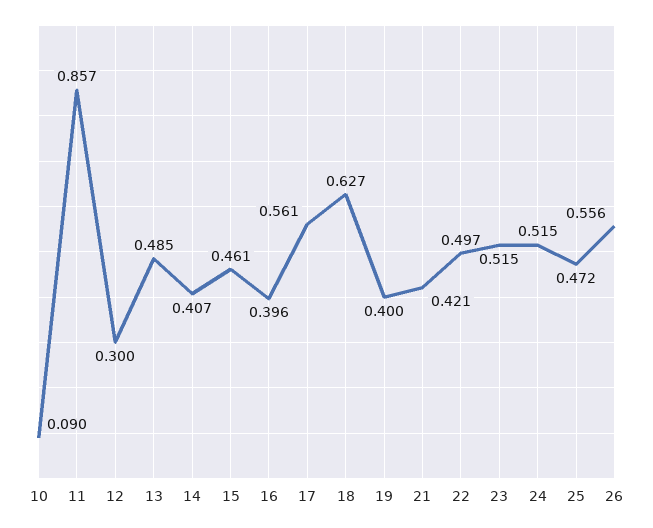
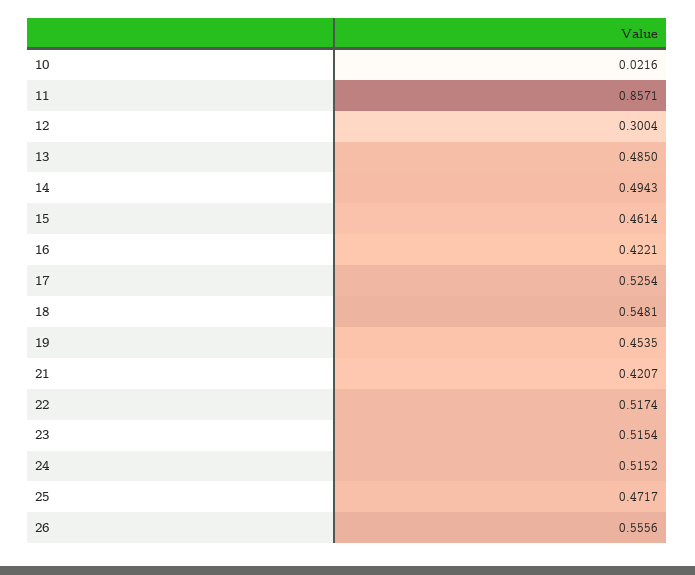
  {
-   "10": 0.09,
+   "10": 0.0216,
    "11": 0.8571,
    "12": 0.3004,
    "13": 0.485,
-   "14": 0.407,
+   "14": 0.4943,
    "15": 0.4614,
-   "16": 0.396,
+   "16": 0.4221,
-   "17": 0.561,
+   "17": 0.5254,
-   "18": 0.627,
+   "18": 0.5481,
-   "19": 0.4,
+   "19": 0.4535,
    "21": 0.4207,
-   "22": 0.497,
+   "22": 0.5174,
    "23": 0.5154,
    "24": 0.5152,
    "25": 0.4717,
    "26": 0.5556
  }

